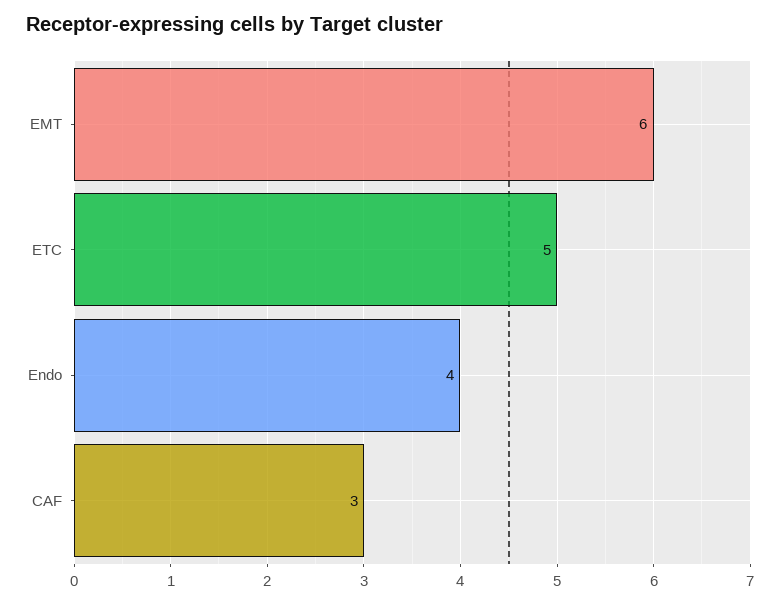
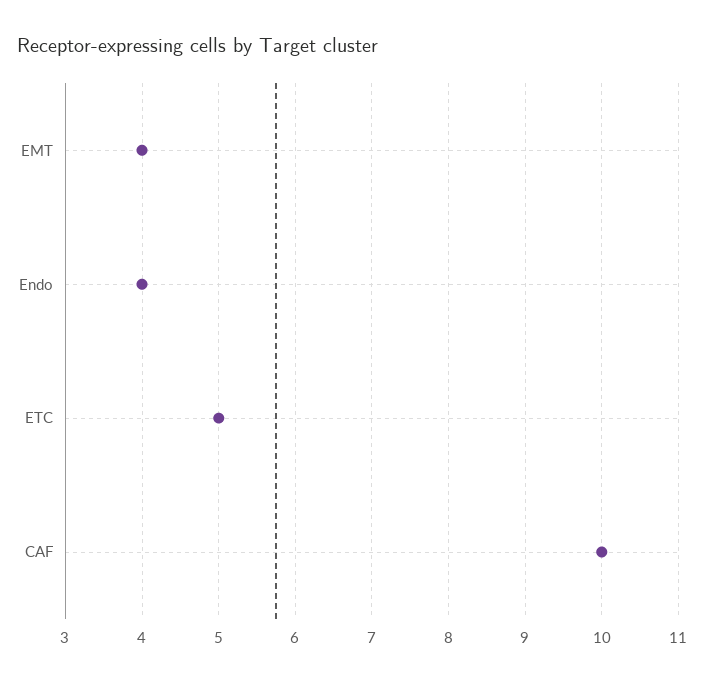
  {
-   "EMT": 6,
+   "EMT": 4,
    "ETC": 5,
    "Endo": 4,
-   "CAF": 3
+   "CAF": 10
  }

